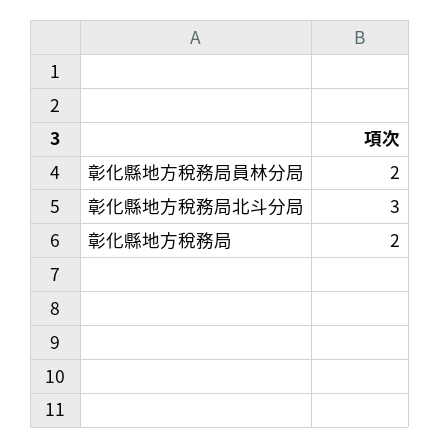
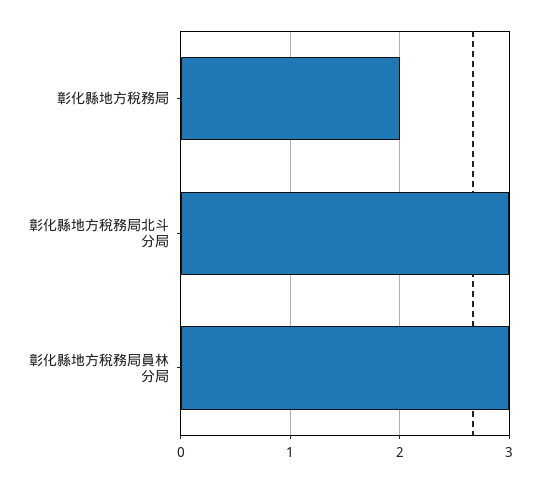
  {
-   "彰化縣地方稅務局員林分局": 2,
+   "彰化縣地方稅務局員林分局": 3,
    "彰化縣地方稅務局北斗分局": 3,
    "彰化縣地方稅務局": 2
  }

